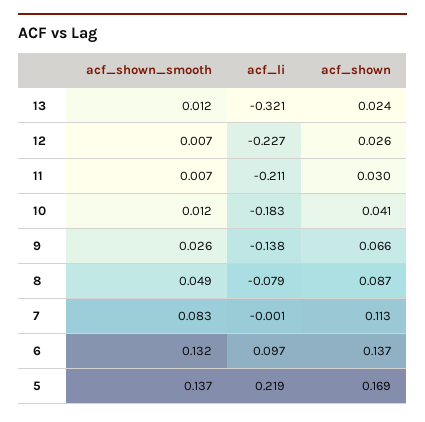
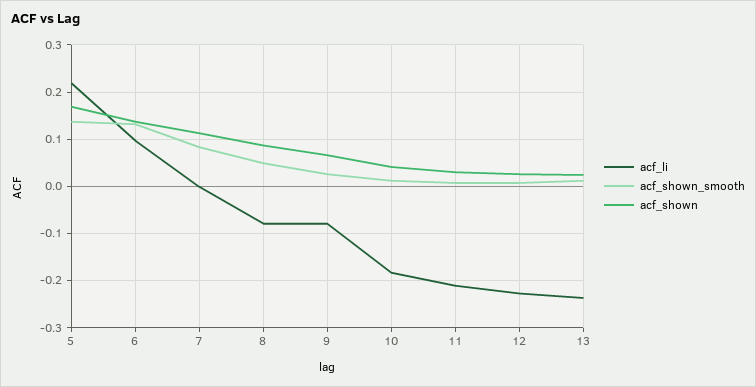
  {
    "acf_shown_smooth": {
      "13": 0.012,
      "12": 0.007,
      "11": 0.007,
      "10": 0.012,
      "9": 0.026,
      "8": 0.049,
      "7": 0.083,
      "6": 0.132,
      "5": 0.137
    },
    "acf_li": {
-     "13": -0.321,
+     "13": -0.24,
      "12": -0.227,
      "11": -0.211,
      "10": -0.183,
-     "9": -0.138,
+     "9": -0.08,
      "8": -0.079,
      "7": -0.001,
      "6": 0.097,
      "5": 0.219
    },
    "acf_shown": {
      "13": 0.024,
      "12": 0.026,
      "11": 0.03,
      "10": 0.041,
      "9": 0.066,
      "8": 0.087,
      "7": 0.113,
      "6": 0.137,
      "5": 0.169
    }
  }

